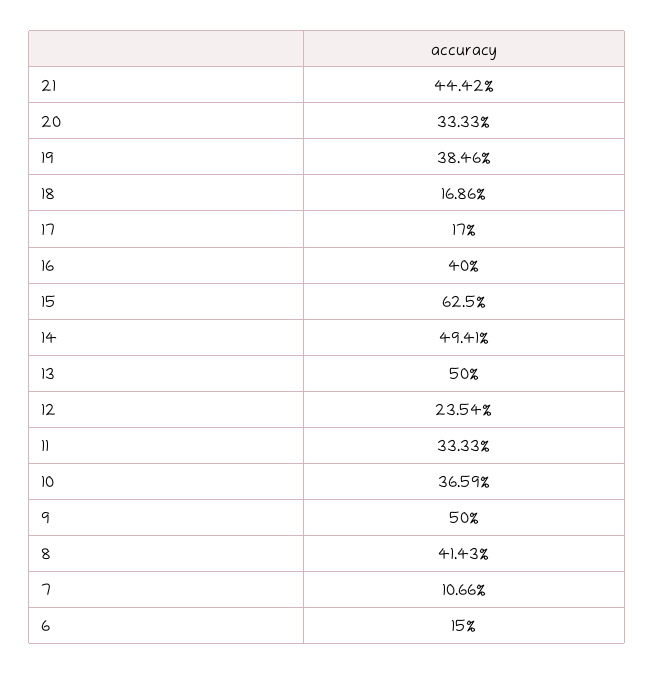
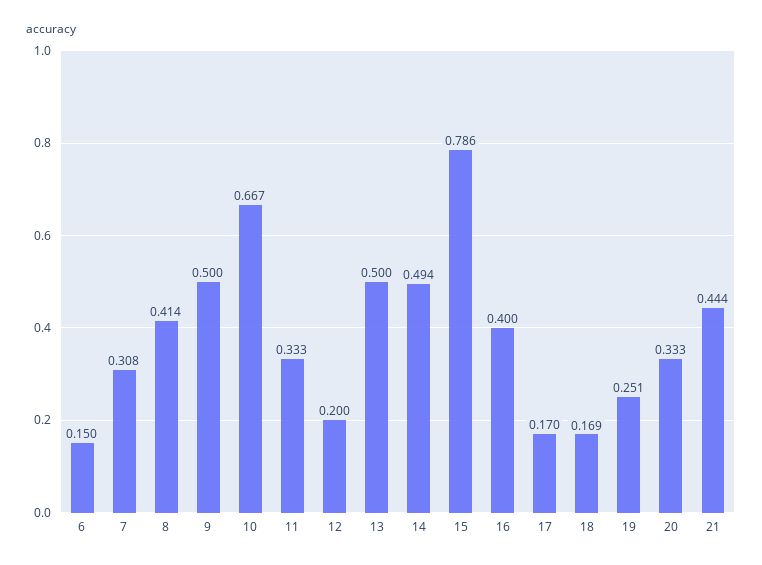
  {
    "21": 0.4442,
    "20": 0.3333,
-   "19": 0.3846,
+   "19": 0.251,
    "18": 0.1686,
    "17": 0.17,
    "16": 0.4,
-   "15": 0.625,
+   "15": 0.786,
    "14": 0.4941,
    "13": 0.5,
-   "12": 0.2354,
+   "12": 0.2,
    "11": 0.3333,
-   "10": 0.3659,
+   "10": 0.667,
    "9": 0.5,
    "8": 0.4143,
-   "7": 0.1066,
+   "7": 0.308,
    "6": 0.15
  }

